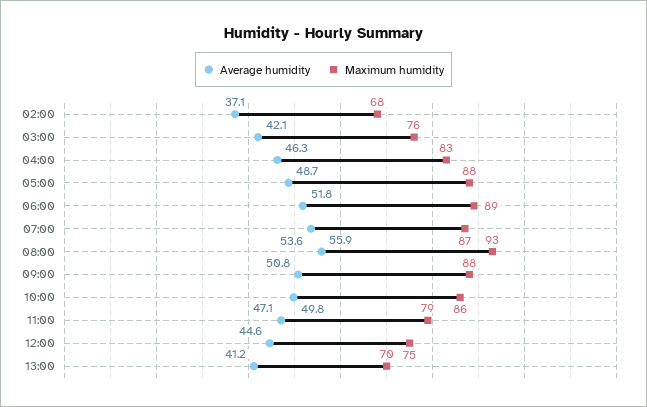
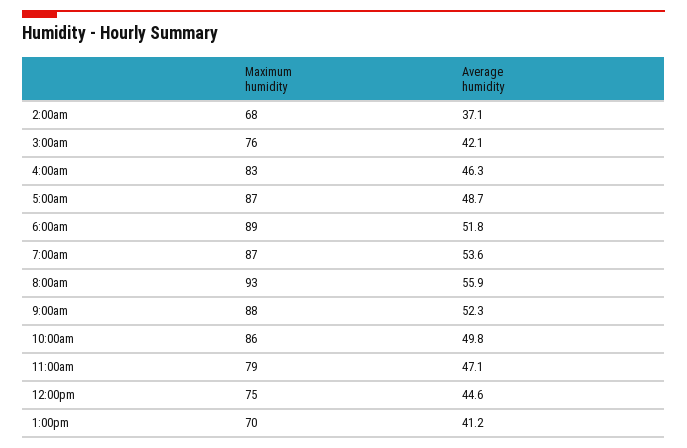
  {
    "Average humidity": {
      "02:00": 37.1,
      "03:00": 42.1,
      "04:00": 46.3,
      "05:00": 48.7,
      "06:00": 51.8,
      "07:00": 53.6,
      "08:00": 55.9,
-     "09:00": 50.8,
+     "09:00": 52.3,
      "10:00": 49.8,
      "11:00": 47.1,
      "12:00": 44.6,
      "13:00": 41.2
    },
    "Maximum humidity": {
      "02:00": 68,
      "03:00": 76,
      "04:00": 83,
-     "05:00": 88,
+     "05:00": 87,
      "06:00": 89,
      "07:00": 87,
      "08:00": 93,
      "09:00": 88,
      "10:00": 86,
      "11:00": 79,
      "12:00": 75,
      "13:00": 70
    }
  }

